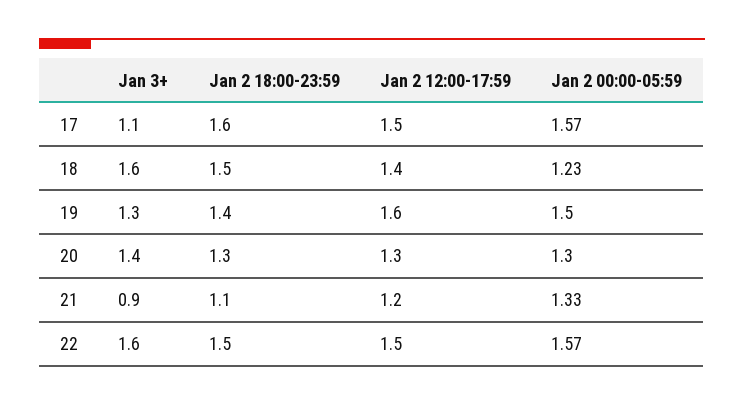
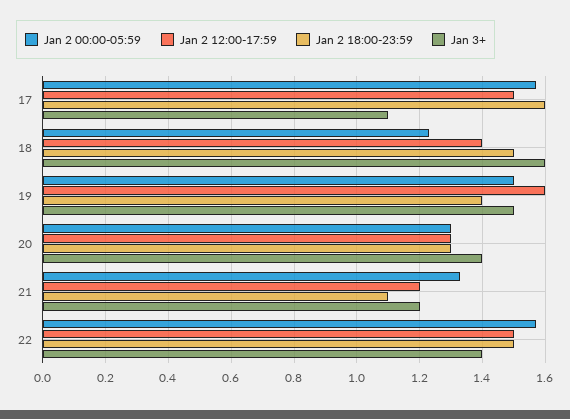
  {
    "Jan 3+": {
      "17": 1.1,
      "18": 1.6,
-     "19": 1.3,
+     "19": 1.5,
      "20": 1.4,
-     "21": 0.9,
+     "21": 1.2,
-     "22": 1.6
+     "22": 1.4
    },
    "Jan 2 18:00-23:59": {
      "17": 1.6,
      "18": 1.5,
      "19": 1.4,
      "20": 1.3,
      "21": 1.1,
      "22": 1.5
    },
    "Jan 2 12:00-17:59": {
      "17": 1.5,
      "18": 1.4,
      "19": 1.6,
      "20": 1.3,
      "21": 1.2,
      "22": 1.5
    },
    "Jan 2 00:00-05:59": {
      "17": 1.57,
      "18": 1.23,
      "19": 1.5,
      "20": 1.3,
      "21": 1.33,
      "22": 1.57
    }
  }

